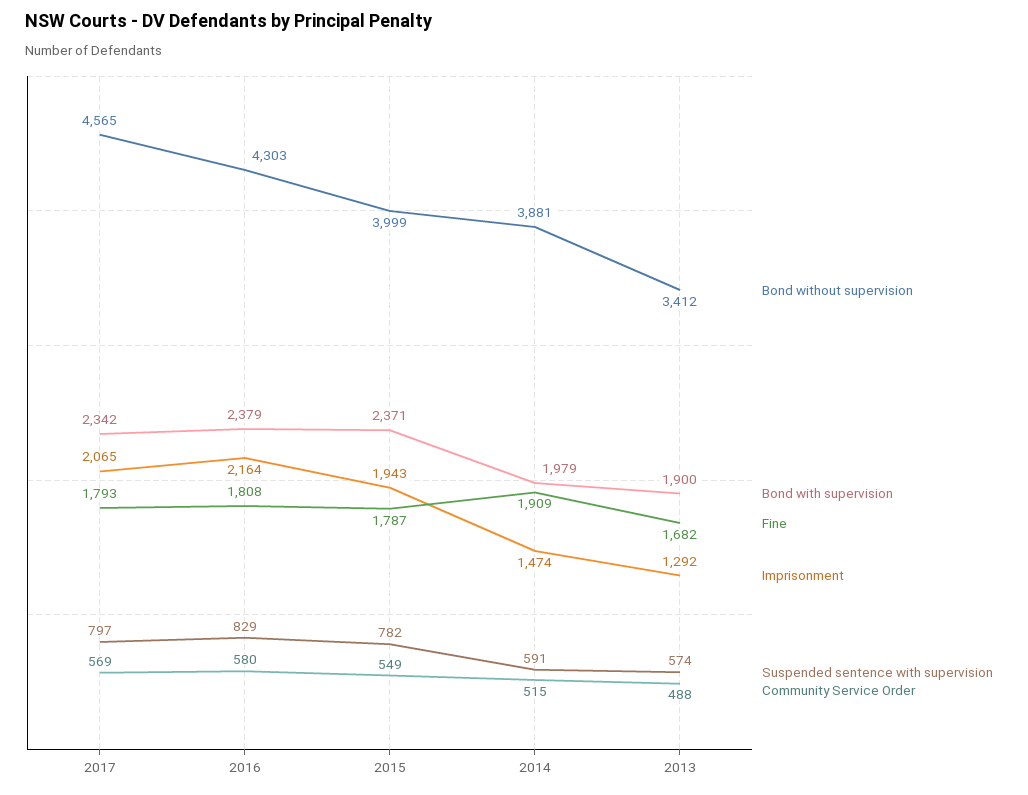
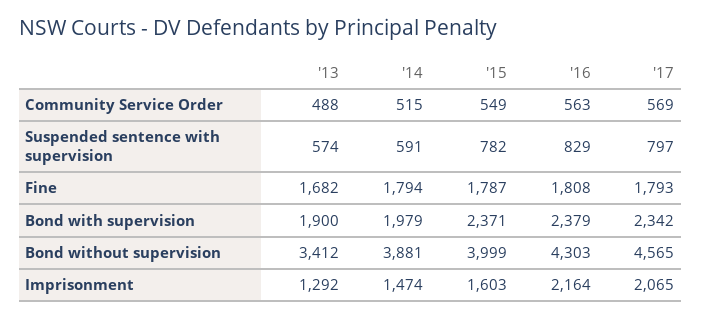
  {
    "Bond without supervision": {
      "2017": 4565,
      "2016": 4303,
      "2015": 3999,
      "2014": 3881,
      "2013": 3412
    },
    "Bond with supervision": {
      "2017": 2342,
      "2016": 2379,
      "2015": 2371,
      "2014": 1979,
      "2013": 1900
    },
    "Fine": {
      "2017": 1793,
      "2016": 1808,
      "2015": 1787,
-     "2014": 1909,
+     "2014": 1794,
      "2013": 1682
    },
    "Imprisonment": {
      "2017": 2065,
      "2016": 2164,
-     "2015": 1943,
+     "2015": 1603,
      "2014": 1474,
      "2013": 1292
    },
    "Suspended sentence with supervision": {
      "2017": 797,
      "2016": 829,
      "2015": 782,
      "2014": 591,
      "2013": 574
    },
    "Community Service Order": {
      "2017": 569,
-     "2016": 580,
+     "2016": 563,
      "2015": 549,
      "2014": 515,
      "2013": 488
    }
  }

